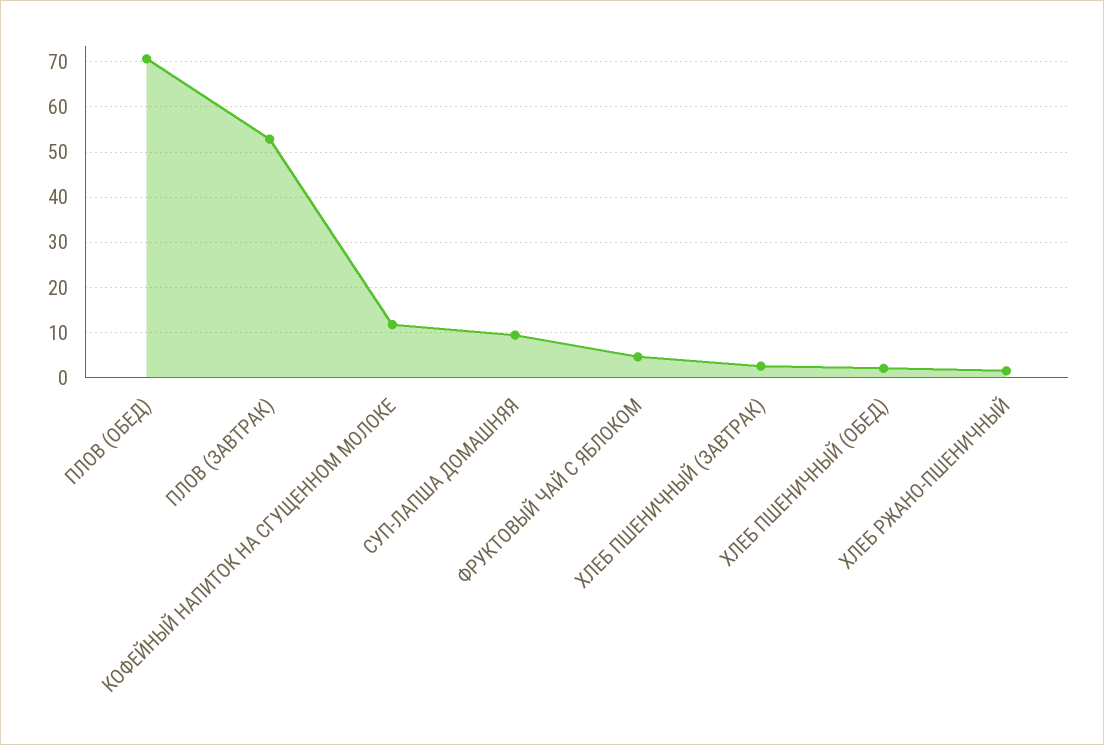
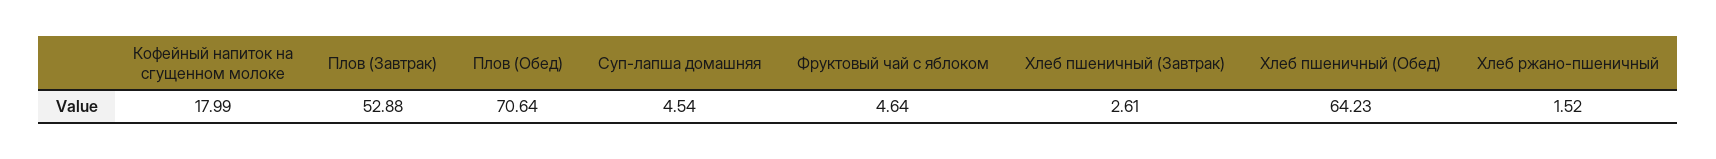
  {
    "ПЛОВ (ОБЕД)": 70.64,
    "ПЛОВ (ЗАВТРАК)": 52.88,
-   "КОФЕЙНЫЙ НАПИТОК НА СГУЩЕННОМ МОЛОКЕ": 12,
+   "КОФЕЙНЫЙ НАПИТОК НА СГУЩЕННОМ МОЛОКЕ": 17.99,
-   "СУП-ЛАПША ДОМАШНЯЯ": 10,
+   "СУП-ЛАПША ДОМАШНЯЯ": 4.54,
    "ФРУКТОВЫЙ ЧАЙ С ЯБЛОКОМ": 4.64,
    "ХЛЕБ ПШЕНИЧНЫЙ (ЗАВТРАК)": 2.61,
-   "ХЛЕБ ПШЕНИЧНЫЙ (ОБЕД)": 2,
+   "ХЛЕБ ПШЕНИЧНЫЙ (ОБЕД)": 64.23,
    "ХЛЕБ РЖАНО-ПШЕНИЧНЫЙ": 1.52
  }

